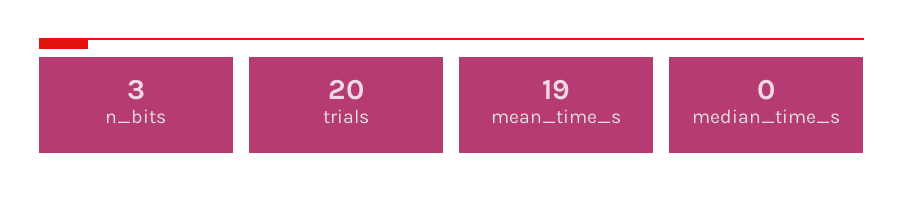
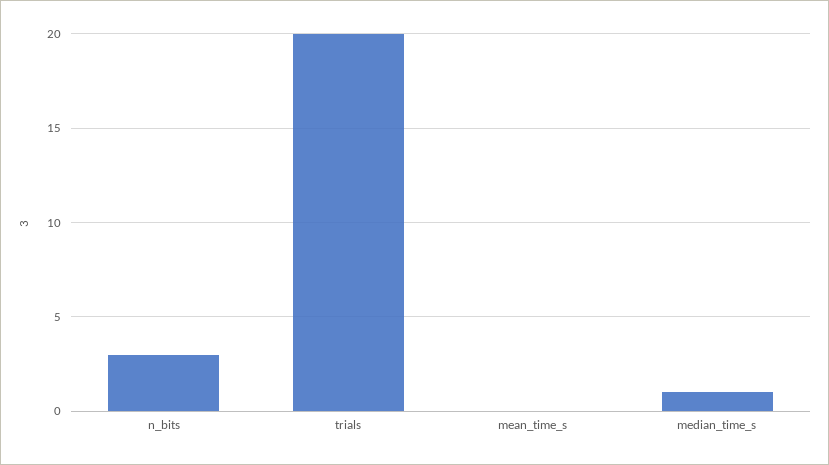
  {
    "n_bits": 3,
    "trials": 20,
-   "mean_time_s": 19,
+   "mean_time_s": 0,
-   "median_time_s": 0
+   "median_time_s": 1
  }

